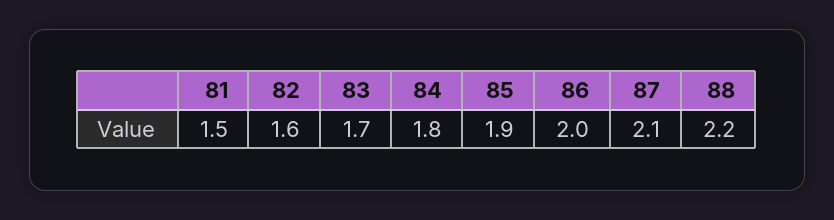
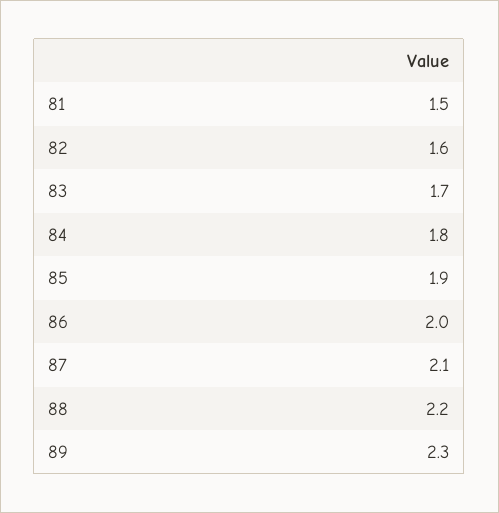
  {
    "81": 1.5,
    "82": 1.6,
    "83": 1.7,
    "84": 1.8,
    "85": 1.9,
    "86": 2,
    "87": 2.1,
-   "88": 2.2
+   "88": 2.2,
+   "89": 2.3
  }

